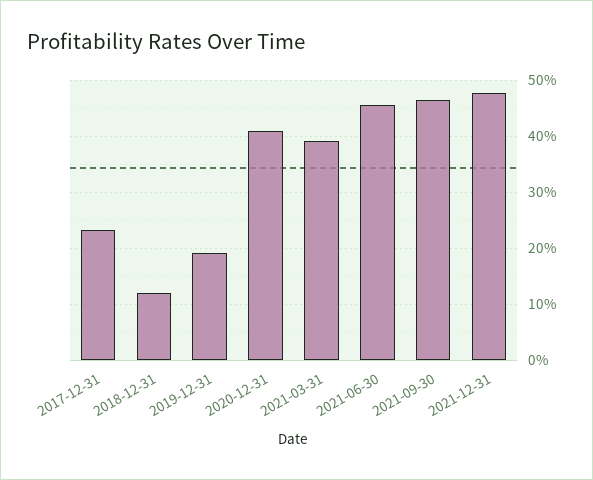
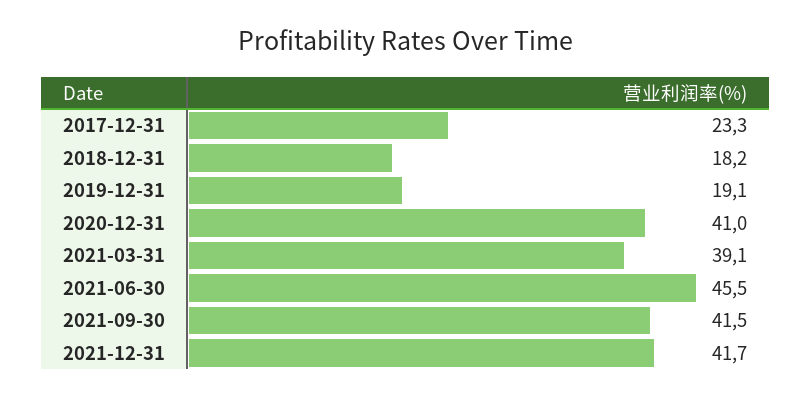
  {
    "2017-12-31": 23.3,
-   "2018-12-31": 12,
+   "2018-12-31": 18.2,
    "2019-12-31": 19.1,
    "2020-12-31": 41,
    "2021-03-31": 39.1,
    "2021-06-30": 45.5,
-   "2021-09-30": 46,
+   "2021-09-30": 41.5,
-   "2021-12-31": 48
+   "2021-12-31": 41.7
  }

